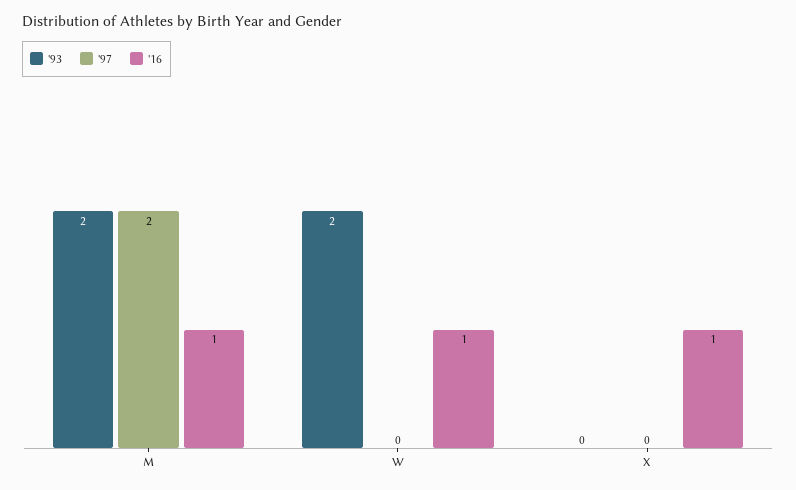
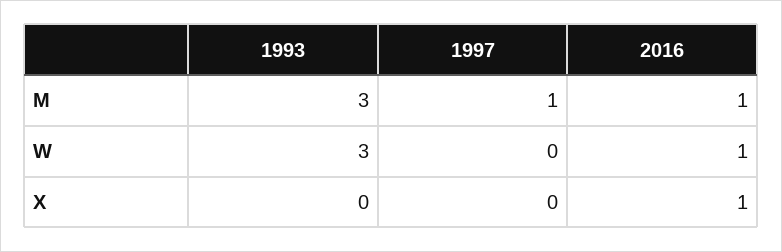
  {
    "'93": {
-     "M": 2,
+     "M": 3,
-     "W": 2,
+     "W": 3,
      "X": 0
    },
    "'97": {
-     "M": 2,
+     "M": 1,
      "W": 0,
      "X": 0
    },
    "'16": {
      "M": 1,
      "W": 1,
      "X": 1
    }
  }

